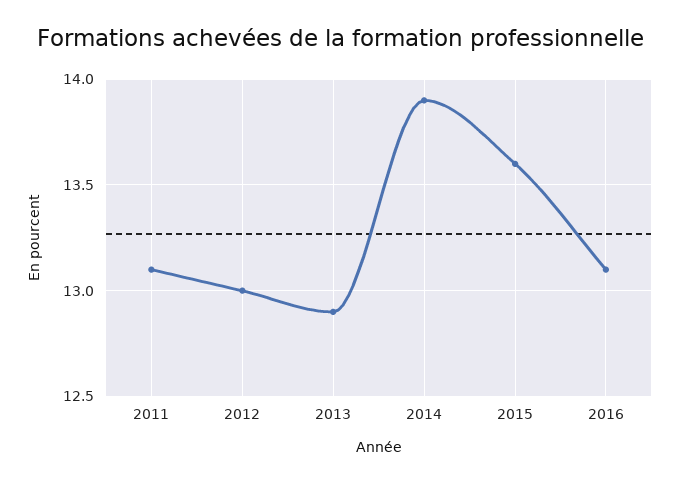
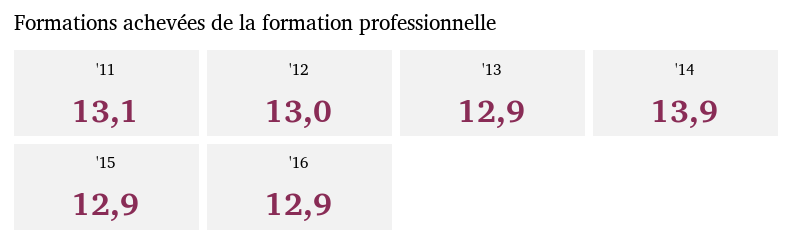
  {
    "2011": 13.1,
    "2012": 13,
    "2013": 12.9,
    "2014": 13.9,
-   "2015": 13.6,
+   "2015": 12.9,
-   "2016": 13.1
+   "2016": 12.9
  }

